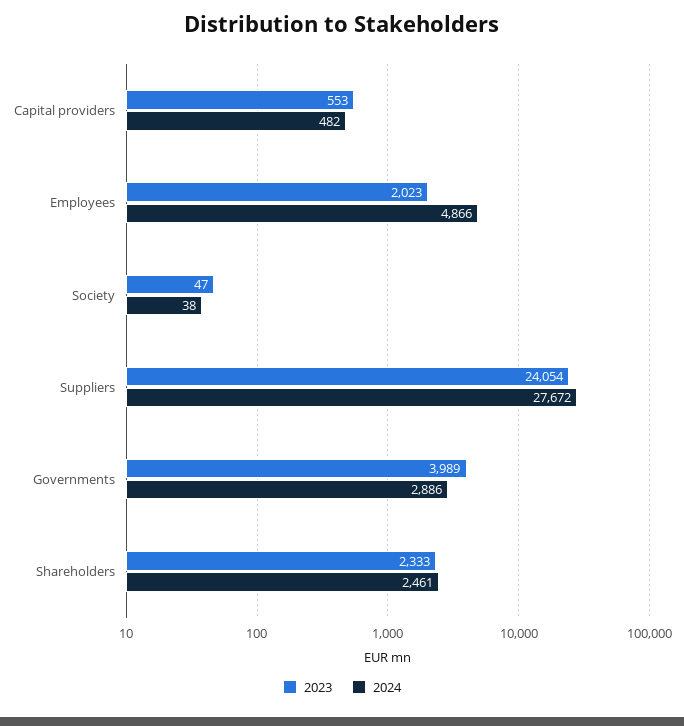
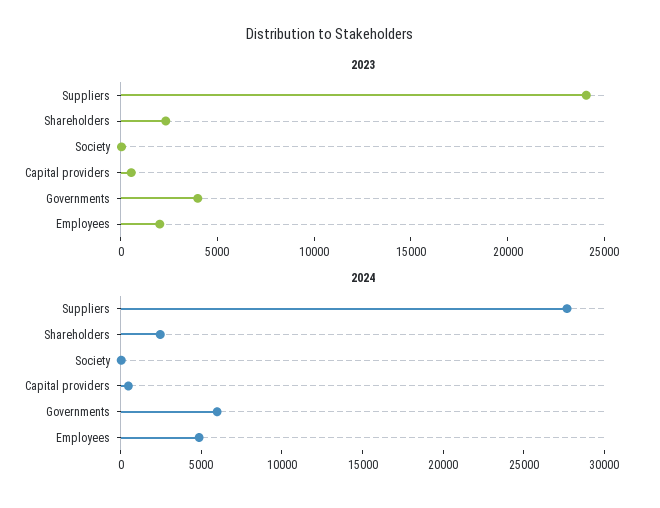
  {
    "2023": {
      "Capital providers": 553,
      "Employees": 2023,
      "Society": 47,
      "Suppliers": 24054,
      "Governments": 3989,
      "Shareholders": 2333
    },
    "2024": {
      "Capital providers": 482,
      "Employees": 4866,
      "Society": 38,
      "Suppliers": 27672,
-     "Governments": 2886,
+     "Governments": 6000,
      "Shareholders": 2461
    }
  }

